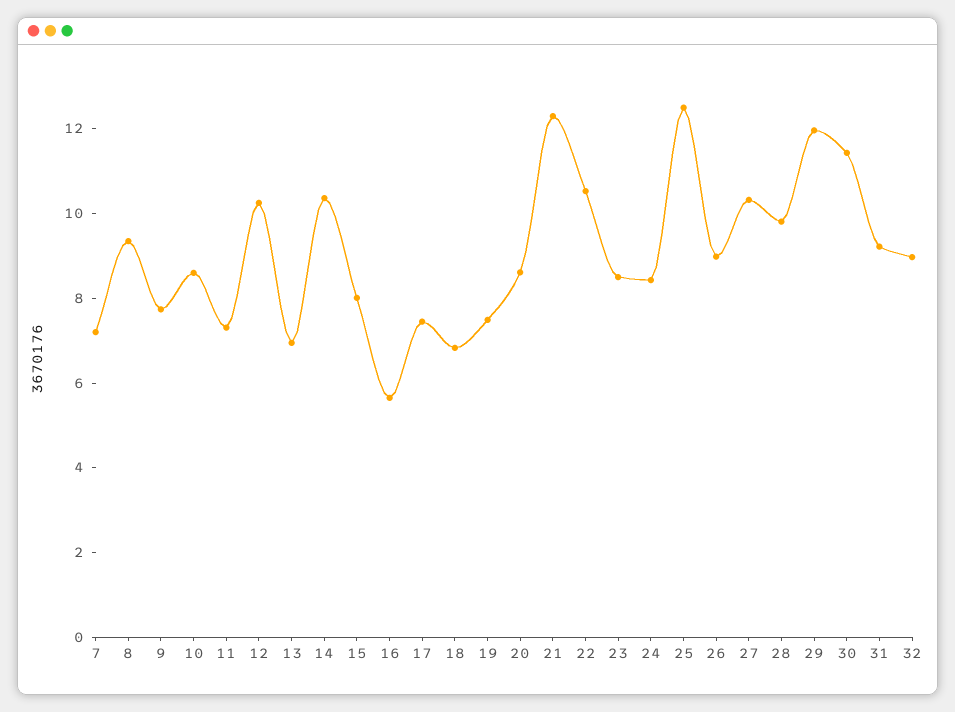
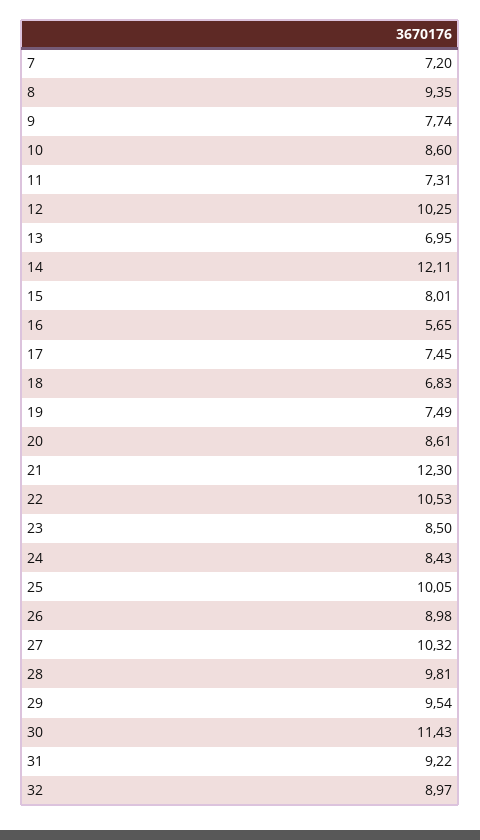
  {
    "7": 7.2,
    "8": 9.35,
    "9": 7.74,
    "10": 8.6,
    "11": 7.31,
    "12": 10.25,
    "13": 6.95,
-   "14": 10.5,
+   "14": 12.11,
    "15": 8.01,
    "16": 5.65,
    "17": 7.45,
    "18": 6.83,
    "19": 7.49,
    "20": 8.61,
    "21": 12.3,
    "22": 10.53,
    "23": 8.5,
    "24": 8.43,
-   "25": 12.5,
+   "25": 10.05,
    "26": 8.98,
    "27": 10.32,
    "28": 9.81,
-   "29": 12,
+   "29": 9.54,
    "30": 11.43,
    "31": 9.22,
    "32": 8.97
  }

